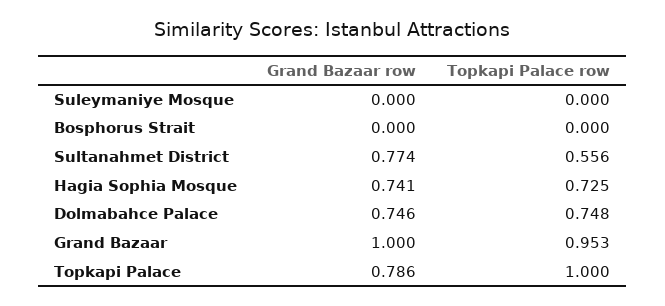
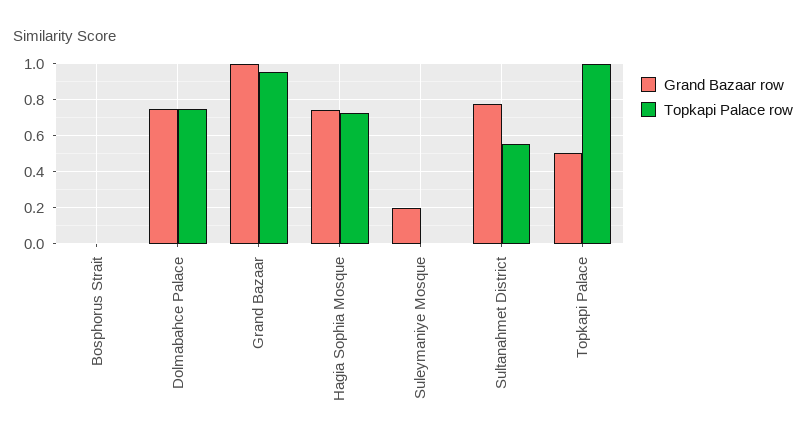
  {
    "Grand Bazaar row": {
-     "Suleymaniye Mosque": 0,
+     "Suleymaniye Mosque": 0.2,
      "Bosphorus Strait": 0,
      "Sultanahmet District": 0.774,
      "Hagia Sophia Mosque": 0.741,
      "Dolmabahce Palace": 0.746,
      "Grand Bazaar": 1,
-     "Topkapi Palace": 0.786
+     "Topkapi Palace": 0.5
    },
    "Topkapi Palace row": {
      "Suleymaniye Mosque": 0,
      "Bosphorus Strait": 0,
      "Sultanahmet District": 0.556,
      "Hagia Sophia Mosque": 0.725,
      "Dolmabahce Palace": 0.748,
      "Grand Bazaar": 0.953,
      "Topkapi Palace": 1
    }
  }

